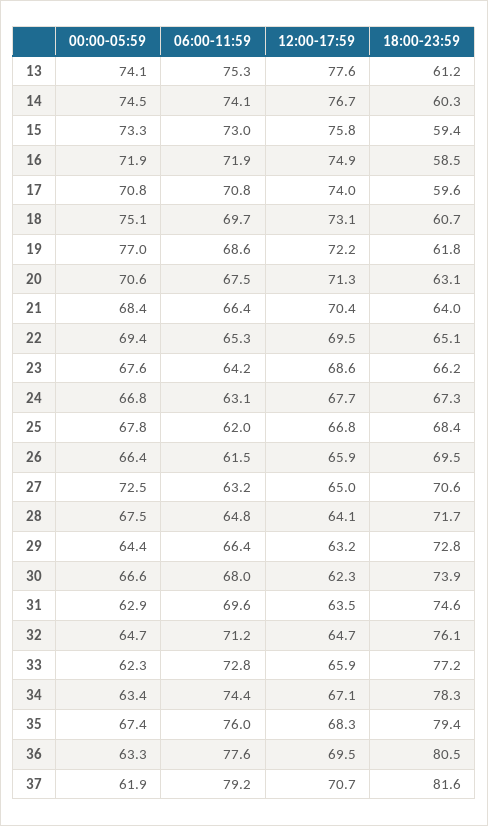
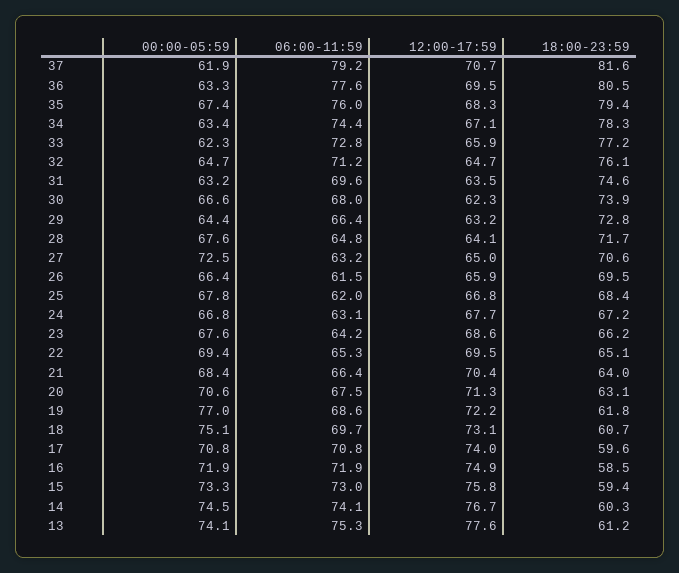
  {
    "00:00-05:59": {
      "13": 74.1,
      "14": 74.5,
      "15": 73.3,
      "16": 71.9,
      "17": 70.8,
      "18": 75.1,
      "19": 77,
      "20": 70.6,
      "21": 68.4,
      "22": 69.4,
      "23": 67.6,
      "24": 66.8,
      "25": 67.8,
      "26": 66.4,
      "27": 72.5,
-     "28": 67.5,
+     "28": 67.6,
      "29": 64.4,
      "30": 66.6,
-     "31": 62.9,
+     "31": 63.2,
      "32": 64.7,
      "33": 62.3,
      "34": 63.4,
      "35": 67.4,
      "36": 63.3,
      "37": 61.9
    },
    "06:00-11:59": {
      "13": 75.3,
      "14": 74.1,
      "15": 73,
      "16": 71.9,
      "17": 70.8,
      "18": 69.7,
      "19": 68.6,
      "20": 67.5,
      "21": 66.4,
      "22": 65.3,
      "23": 64.2,
      "24": 63.1,
      "25": 62,
      "26": 61.5,
      "27": 63.2,
      "28": 64.8,
      "29": 66.4,
      "30": 68,
      "31": 69.6,
      "32": 71.2,
      "33": 72.8,
      "34": 74.4,
      "35": 76,
      "36": 77.6,
      "37": 79.2
    },
    "12:00-17:59": {
      "13": 77.6,
      "14": 76.7,
      "15": 75.8,
      "16": 74.9,
      "17": 74,
      "18": 73.1,
      "19": 72.2,
      "20": 71.3,
      "21": 70.4,
      "22": 69.5,
      "23": 68.6,
      "24": 67.7,
      "25": 66.8,
      "26": 65.9,
      "27": 65,
      "28": 64.1,
      "29": 63.2,
      "30": 62.3,
      "31": 63.5,
      "32": 64.7,
      "33": 65.9,
      "34": 67.1,
      "35": 68.3,
      "36": 69.5,
      "37": 70.7
    },
    "18:00-23:59": {
      "13": 61.2,
      "14": 60.3,
      "15": 59.4,
      "16": 58.5,
      "17": 59.6,
      "18": 60.7,
      "19": 61.8,
      "20": 63.1,
      "21": 64,
      "22": 65.1,
      "23": 66.2,
-     "24": 67.3,
+     "24": 67.2,
      "25": 68.4,
      "26": 69.5,
      "27": 70.6,
      "28": 71.7,
      "29": 72.8,
      "30": 73.9,
      "31": 74.6,
      "32": 76.1,
      "33": 77.2,
      "34": 78.3,
      "35": 79.4,
      "36": 80.5,
      "37": 81.6
    }
  }

